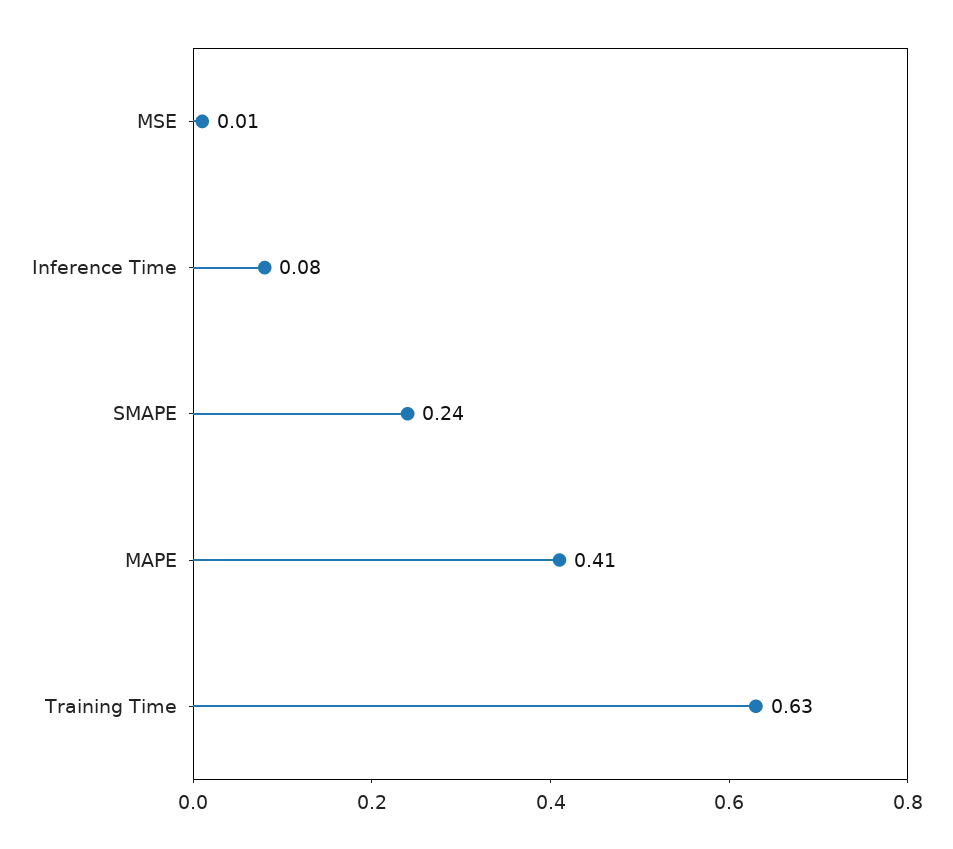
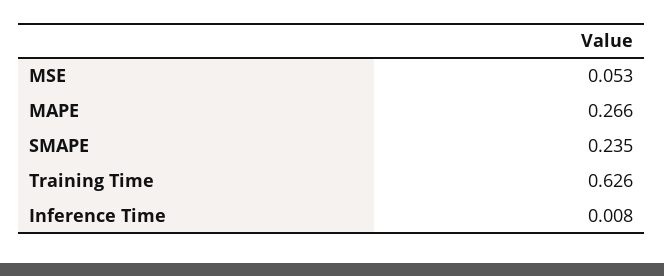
  {
-   "MSE": 0.01,
+   "MSE": 0.053,
-   "Inference Time": 0.08,
+   "Inference Time": 0.008,
    "SMAPE": 0.235,
-   "MAPE": 0.41,
+   "MAPE": 0.266,
    "Training Time": 0.626
  }

